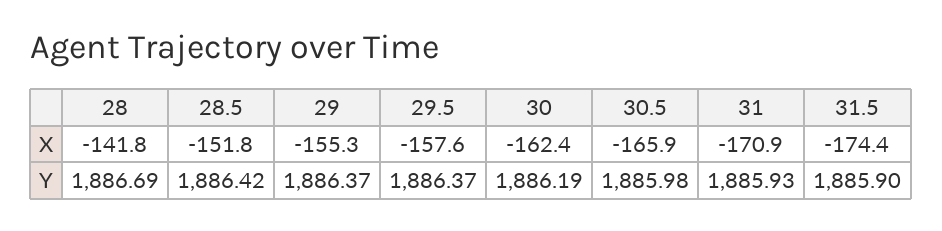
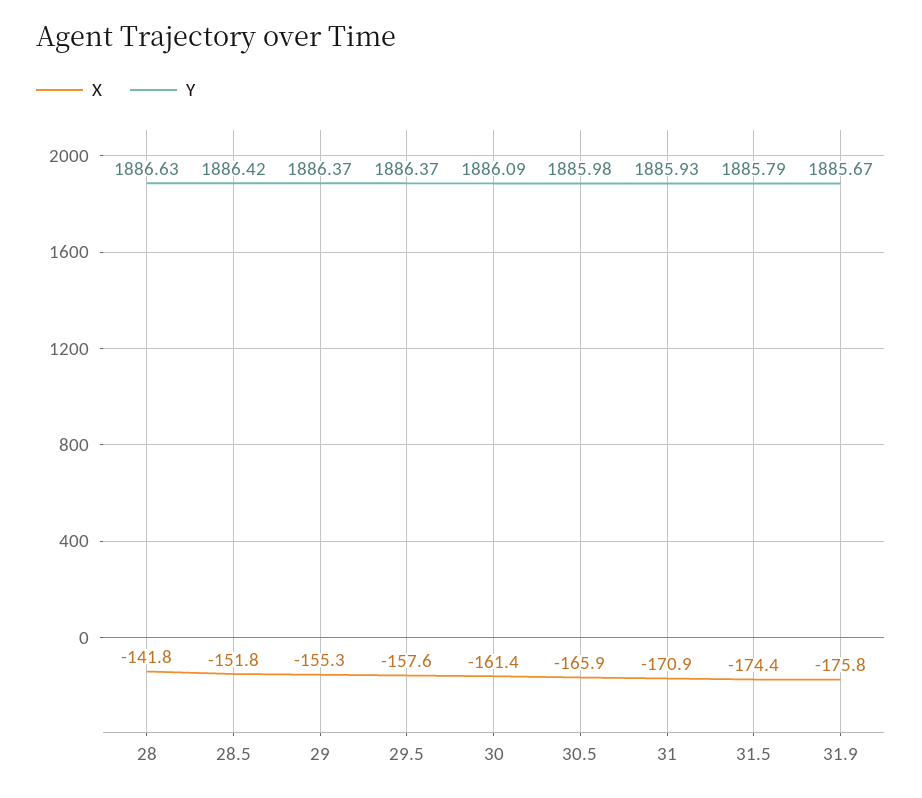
  {
    "X": {
      "28": -141.8,
      "28.5": -151.8,
      "29": -155.3,
      "29.5": -157.6,
-     "30": -162.4,
+     "30": -161.4,
      "30.5": -165.9,
      "31": -170.9,
-     "31.5": -174.4
+     "31.5": -174.4,
+     "31.9": -175.8
    },
    "Y": {
-     "28": 1886.69,
+     "28": 1886.63,
      "28.5": 1886.42,
      "29": 1886.37,
      "29.5": 1886.37,
-     "30": 1886.19,
+     "30": 1886.09,
      "30.5": 1885.98,
      "31": 1885.93,
-     "31.5": 1885.9
+     "31.5": 1885.79,
+     "31.9": 1885.67
    }
  }

